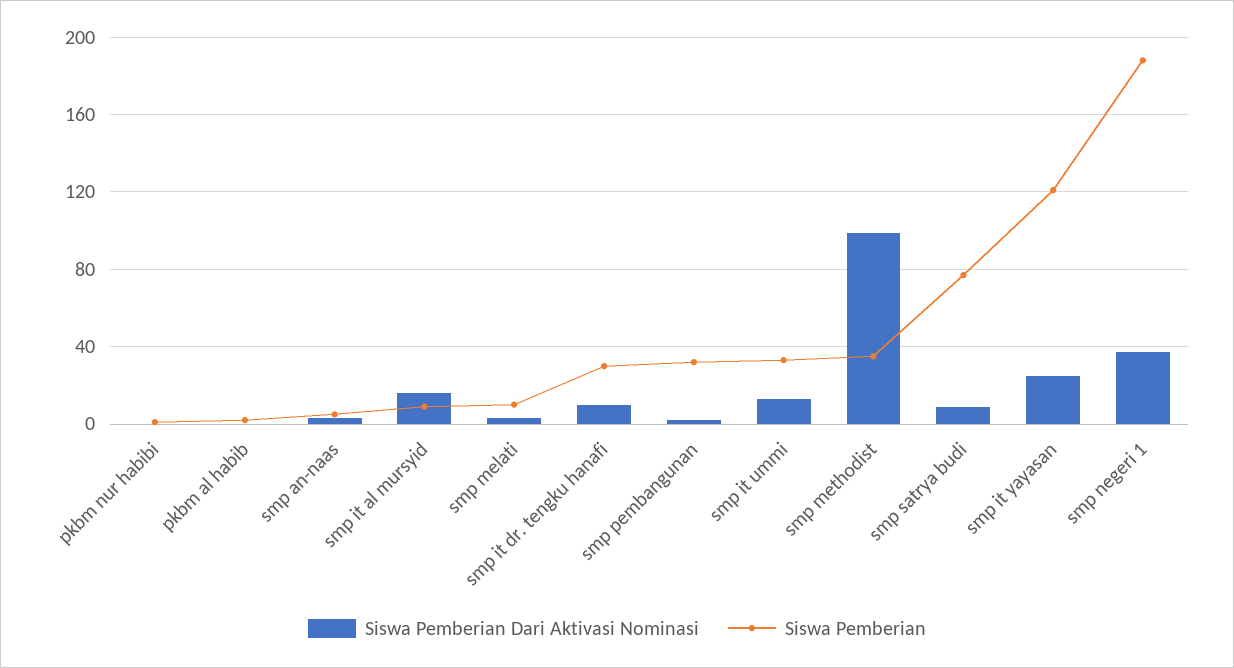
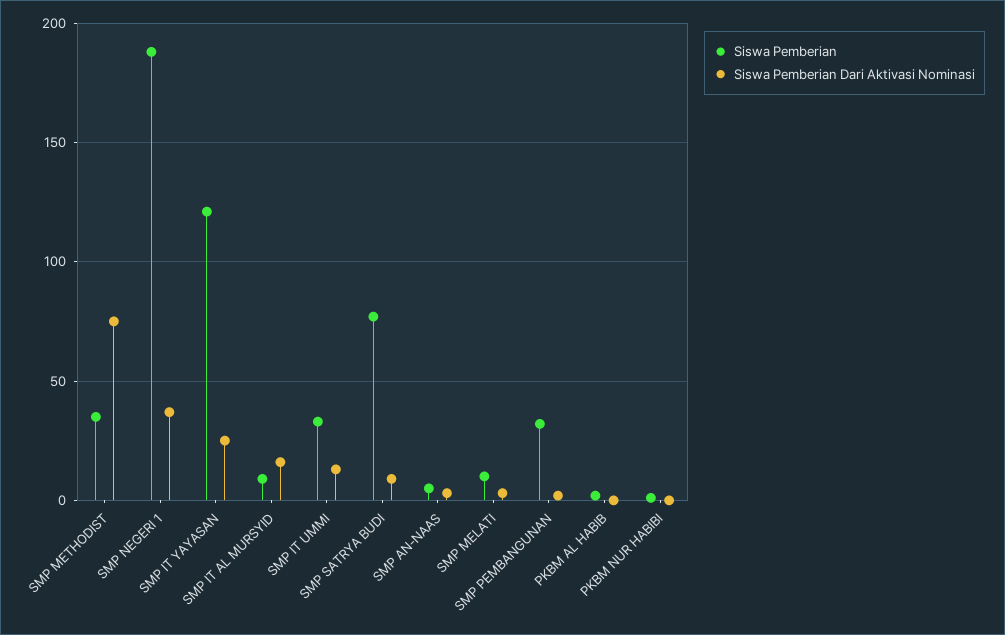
  {
    "Siswa Pemberian Dari Aktivasi Nominasi": {
      "pkbm nur habibi": 0,
      "pkbm al habib": 0,
      "smp an-naas": 5,
      "smp it al mursyid": 15,
      "smp melati": 5,
-     "smp it dr. tengku hanafi": 10,
      "smp pembangunan": 0,
      "smp it ummi": 15,
-     "smp methodist": 100,
+     "smp methodist": 75,
      "smp satrya budi": 10,
      "smp it yayasan": 25,
      "smp negeri 1": 35
    },
    "Siswa Pemberian": {
      "pkbm nur habibi": 0,
      "pkbm al habib": 0,
      "smp an-naas": 5,
      "smp it al mursyid": 10,
      "smp melati": 10,
-     "smp it dr. tengku hanafi": 30,
      "smp pembangunan": 30,
      "smp it ummi": 35,
      "smp methodist": 35,
      "smp satrya budi": 75,
      "smp it yayasan": 120,
      "smp negeri 1": 190
    }
  }

